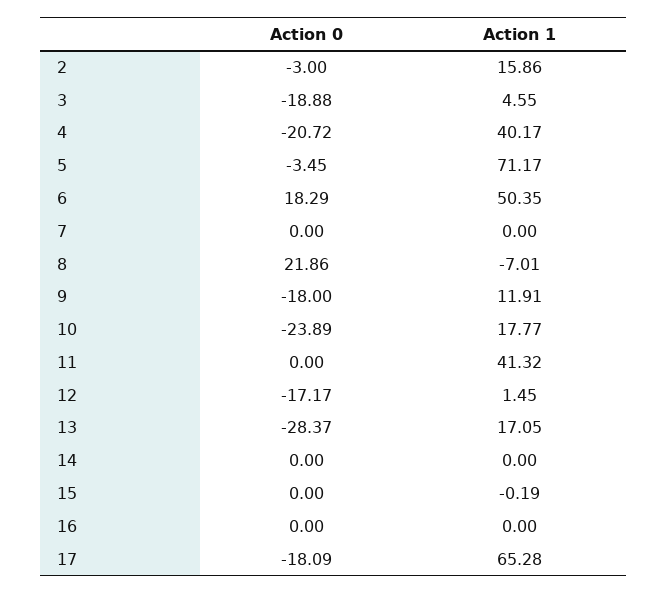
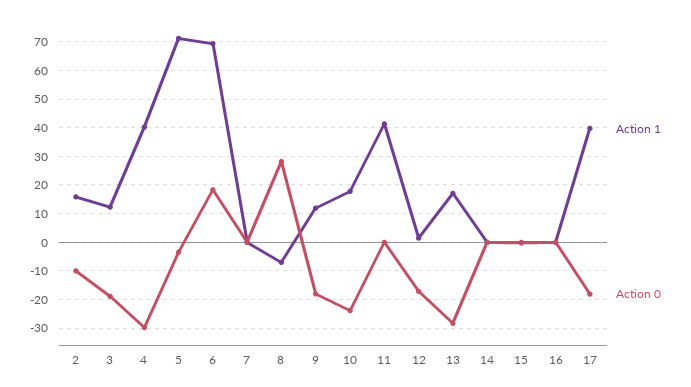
  {
    "Action 0": {
-     "2": -3,
+     "2": -10,
      "3": -18.88,
-     "4": -20.72,
+     "4": -30,
      "5": -3.45,
      "6": 18.29,
      "7": 0,
-     "8": 21.86,
+     "8": 27.5,
      "9": -18,
      "10": -23.89,
      "11": 0,
      "12": -17.17,
      "13": -28.37,
      "14": 0,
      "15": 0,
      "16": 0,
      "17": -18.09
    },
    "Action 1": {
      "2": 15.86,
-     "3": 4.55,
+     "3": 12.5,
      "4": 40.17,
      "5": 71.17,
-     "6": 50.35,
+     "6": 70,
      "7": 0,
      "8": -7.01,
      "9": 11.91,
      "10": 17.77,
      "11": 41.32,
      "12": 1.45,
      "13": 17.05,
      "14": 0,
      "15": -0.19,
      "16": 0,
-     "17": 65.28
+     "17": 40
    }
  }

